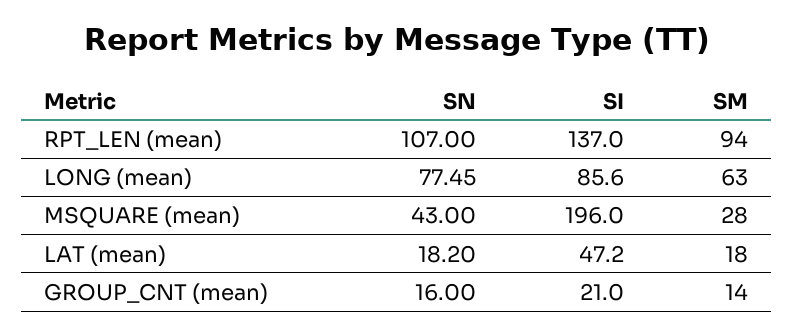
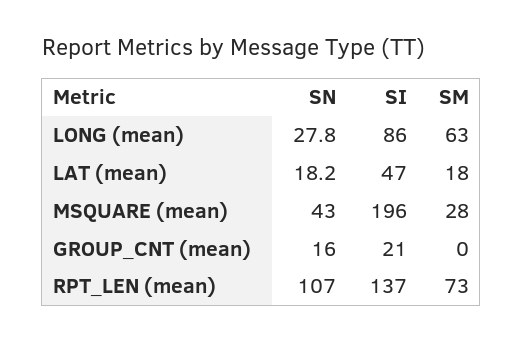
  {
    "SN": {
      "RPT_LEN (mean)": 107,
-     "LONG (mean)": 77.45,
+     "LONG (mean)": 27.8,
      "MSQUARE (mean)": 43,
      "LAT (mean)": 18.2,
      "GROUP_CNT (mean)": 16
    },
    "SI": {
      "RPT_LEN (mean)": 137,
      "LONG (mean)": 85.6,
      "MSQUARE (mean)": 196,
      "LAT (mean)": 47.2,
      "GROUP_CNT (mean)": 21
    },
    "SM": {
-     "RPT_LEN (mean)": 94,
+     "RPT_LEN (mean)": 73,
      "LONG (mean)": 63,
      "MSQUARE (mean)": 28,
      "LAT (mean)": 18,
-     "GROUP_CNT (mean)": 14
+     "GROUP_CNT (mean)": 0
    }
  }

